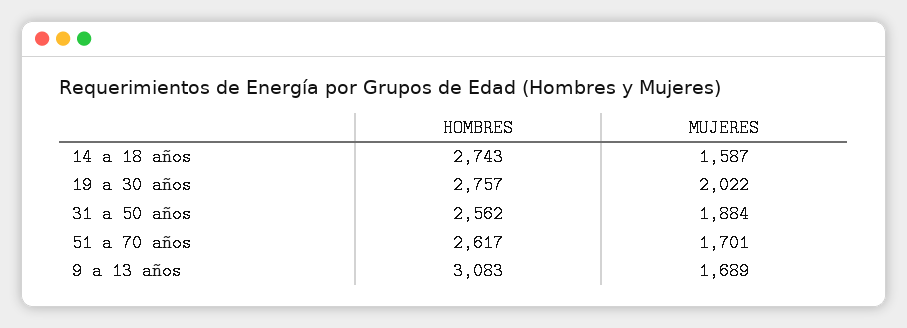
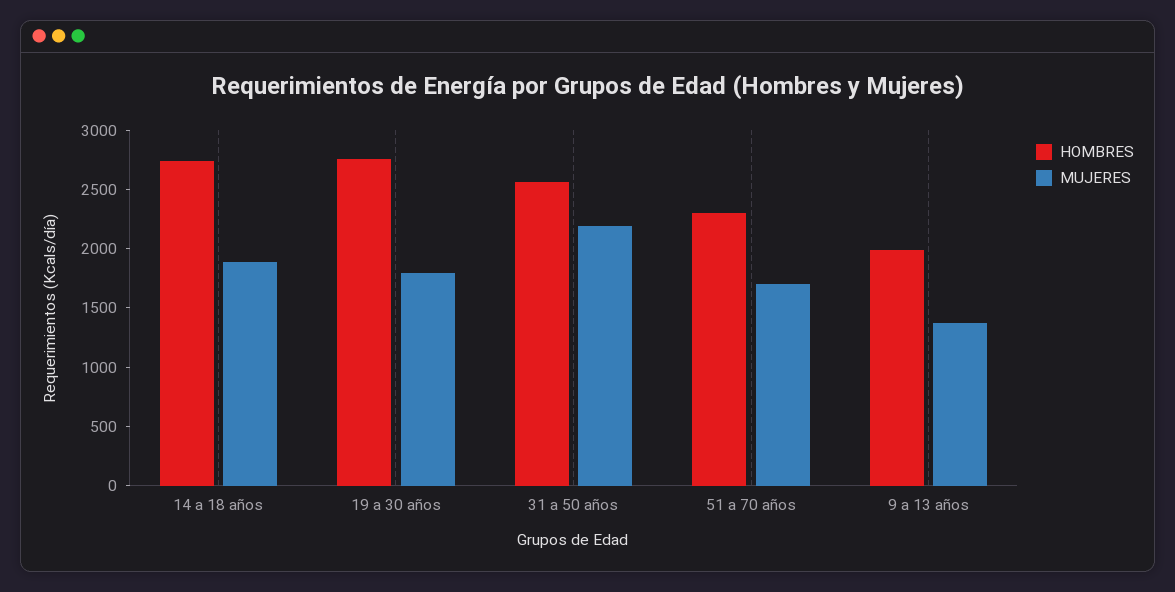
  {
    "HOMBRES": {
      "14 a 18 años": 2743,
      "19 a 30 años": 2757,
      "31 a 50 años": 2562,
-     "51 a 70 años": 2617,
+     "51 a 70 años": 2300,
-     "9 a 13 años": 3083
+     "9 a 13 años": 2000
    },
    "MUJERES": {
-     "14 a 18 años": 1587,
+     "14 a 18 años": 1900,
-     "19 a 30 años": 2022,
+     "19 a 30 años": 1800,
-     "31 a 50 años": 1884,
+     "31 a 50 años": 2200,
      "51 a 70 años": 1701,
-     "9 a 13 años": 1689
+     "9 a 13 años": 1400
    }
  }

